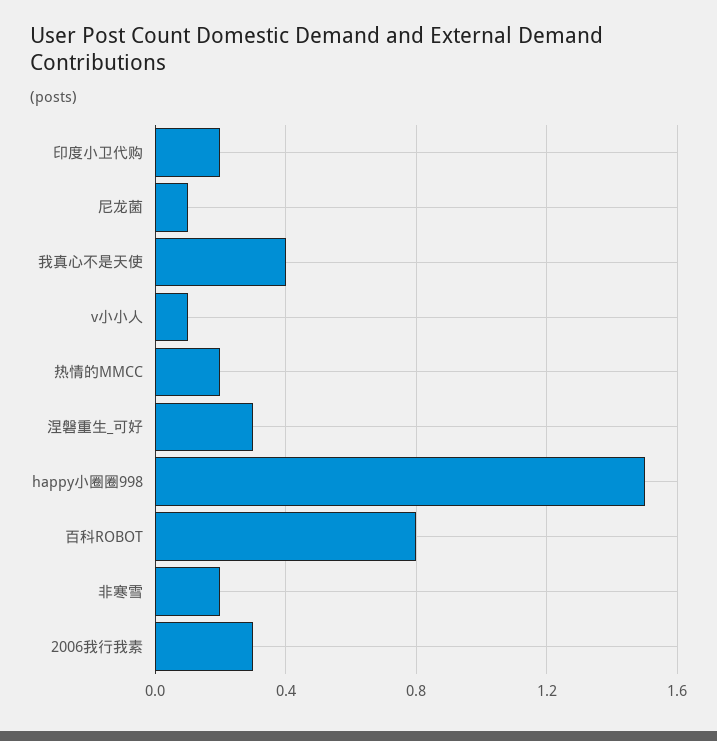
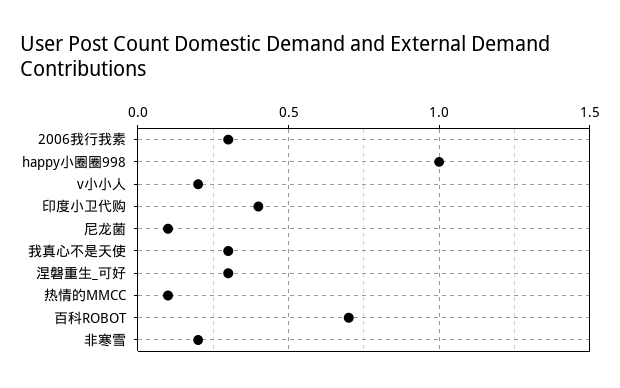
  {
-   "印度小卫代购": 0.2,
+   "印度小卫代购": 0.4,
    "尼龙菌": 0.1,
-   "我真心不是天使": 0.4,
+   "我真心不是天使": 0.3,
-   "v小小人": 0.1,
+   "v小小人": 0.2,
-   "热情的MMCC": 0.2,
+   "热情的MMCC": 0.1,
    "涅磐重生_可好": 0.3,
-   "happy小圈圈998": 1.5,
+   "happy小圈圈998": 1,
-   "百科ROBOT": 0.8,
+   "百科ROBOT": 0.7,
    "非寒雪": 0.2,
    "2006我行我素": 0.3
  }

